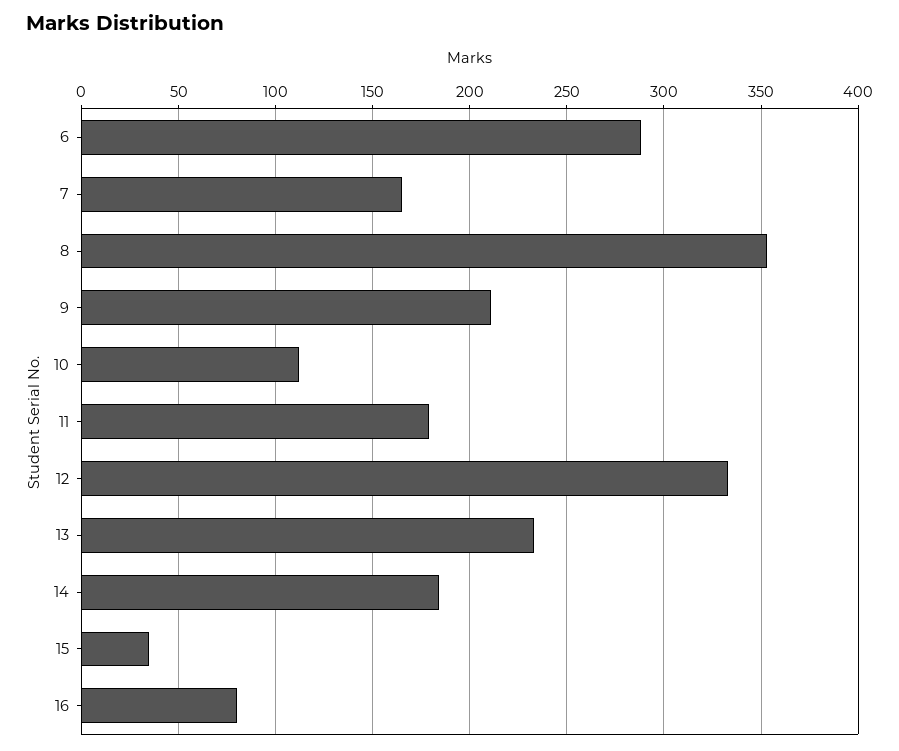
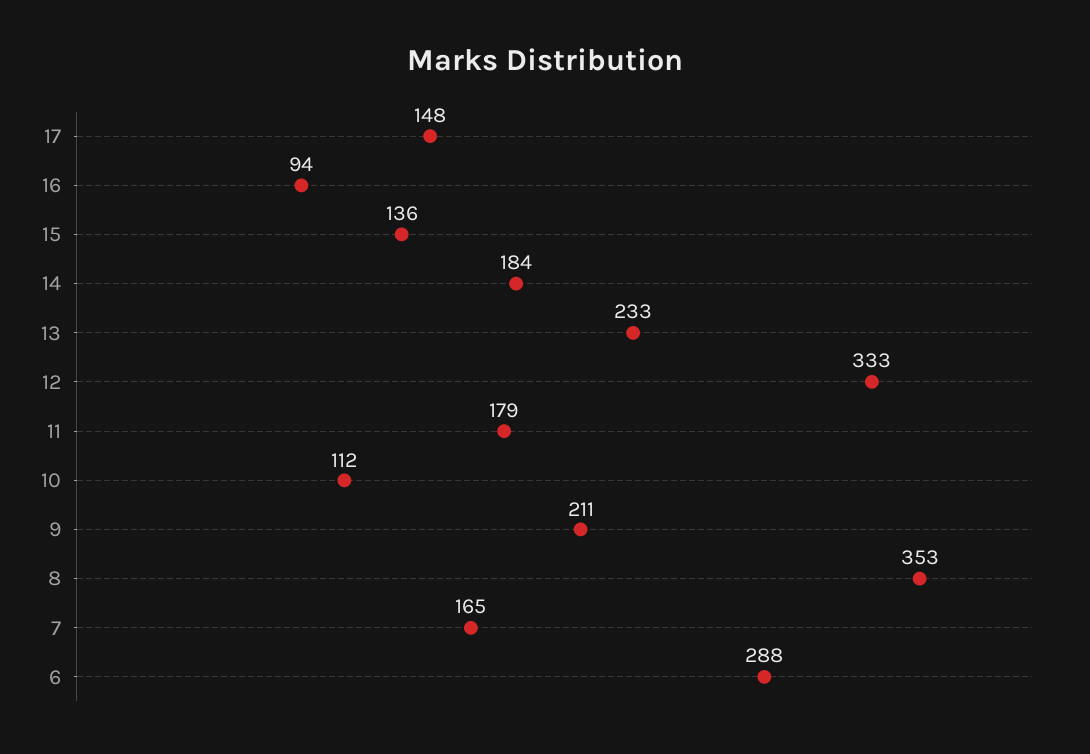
  {
    "6": 288,
    "7": 165,
    "8": 353,
    "9": 211,
    "10": 112,
    "11": 179,
    "12": 333,
    "13": 233,
    "14": 184,
-   "15": 35,
+   "15": 136,
-   "16": 80
+   "16": 94,
+   "17": 148
  }

